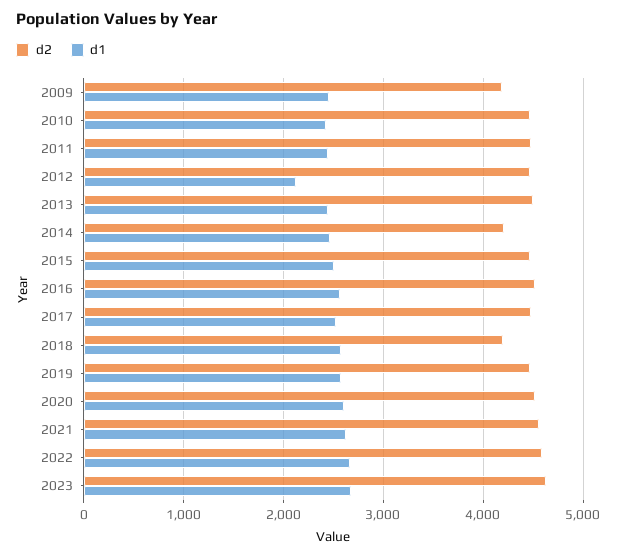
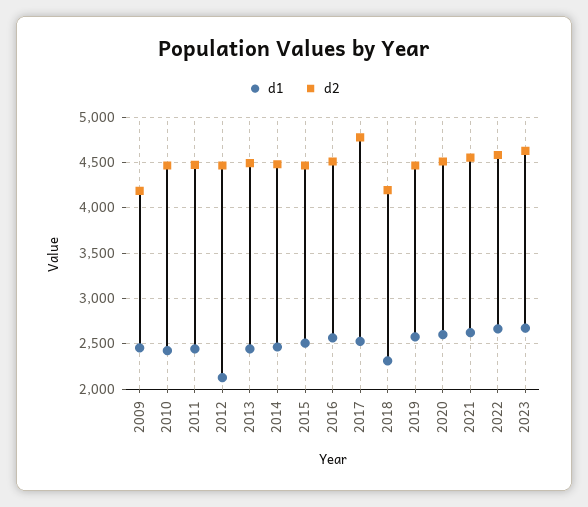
  {
    "d2": {
      "2009": 4200,
      "2010": 4500,
      "2011": 4500,
      "2012": 4500,
      "2013": 4500,
-     "2014": 4200,
+     "2014": 4500,
      "2015": 4500,
      "2016": 4500,
-     "2017": 4500,
+     "2017": 4800,
      "2018": 4200,
      "2019": 4500,
      "2020": 4500,
      "2021": 4600,
      "2022": 4600,
      "2023": 4600
    },
    "d1": {
      "2009": 2500,
      "2010": 2400,
      "2011": 2400,
      "2012": 2100,
      "2013": 2400,
      "2014": 2500,
      "2015": 2500,
      "2016": 2600,
      "2017": 2500,
-     "2018": 2600,
+     "2018": 2300,
      "2019": 2600,
      "2020": 2600,
      "2021": 2600,
      "2022": 2700,
      "2023": 2700
    }
  }

